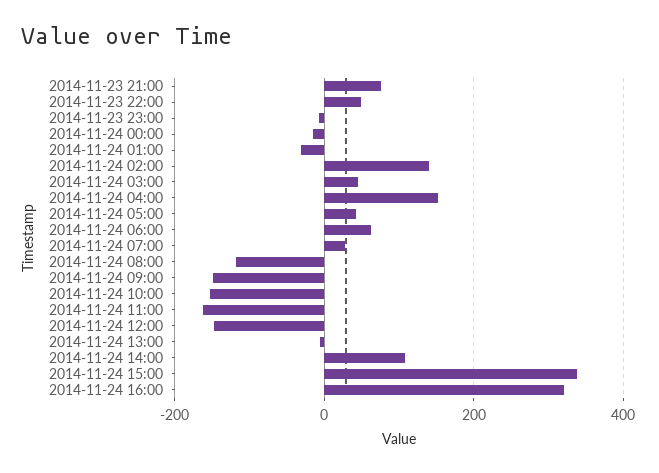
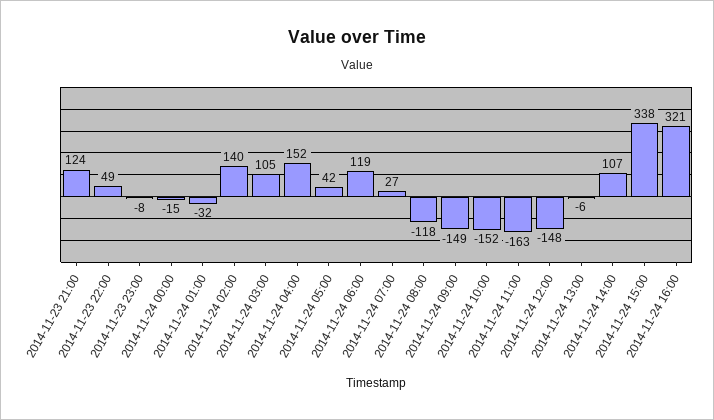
  {
-   "2014-11-23 21:00": 80,
+   "2014-11-23 21:00": 124,
    "2014-11-23 22:00": 49,
    "2014-11-23 23:00": -8,
    "2014-11-24 00:00": -15,
    "2014-11-24 01:00": -32,
    "2014-11-24 02:00": 140,
-   "2014-11-24 03:00": 40,
+   "2014-11-24 03:00": 105,
    "2014-11-24 04:00": 152,
    "2014-11-24 05:00": 42,
-   "2014-11-24 06:00": 60,
+   "2014-11-24 06:00": 119,
    "2014-11-24 07:00": 27,
    "2014-11-24 08:00": -118,
    "2014-11-24 09:00": -149,
    "2014-11-24 10:00": -152,
    "2014-11-24 11:00": -163,
    "2014-11-24 12:00": -148,
    "2014-11-24 13:00": -6,
    "2014-11-24 14:00": 107,
    "2014-11-24 15:00": 338,
    "2014-11-24 16:00": 321
  }

